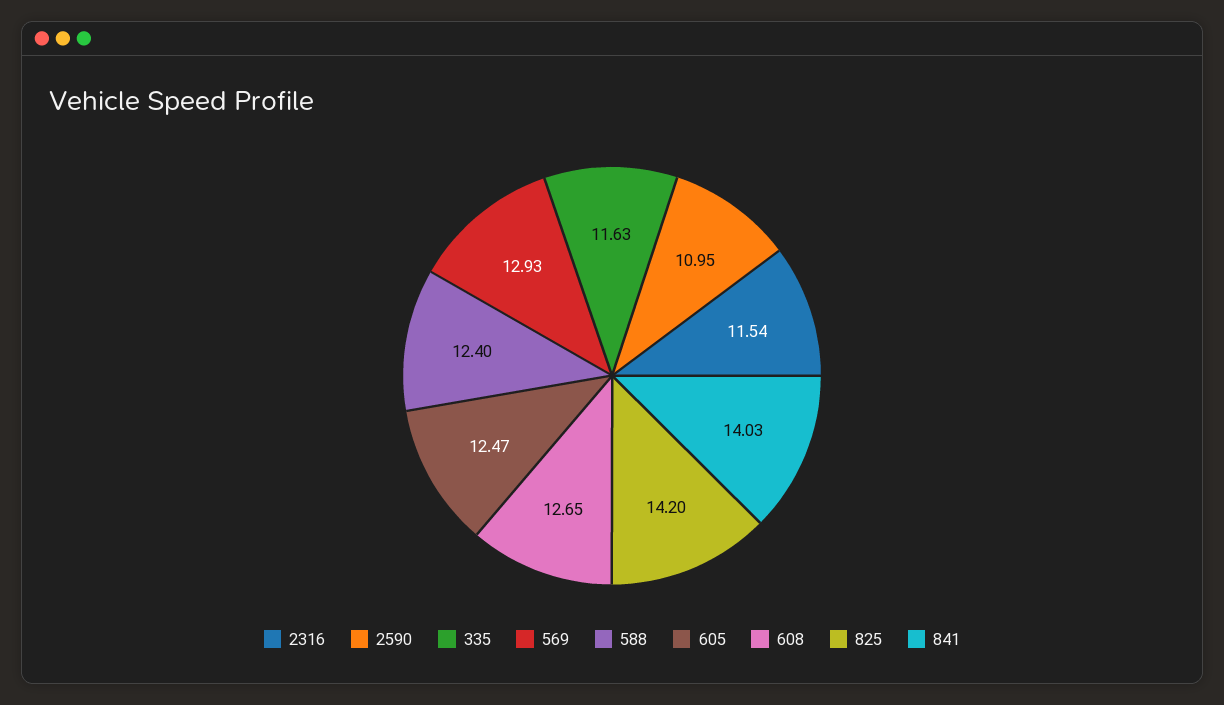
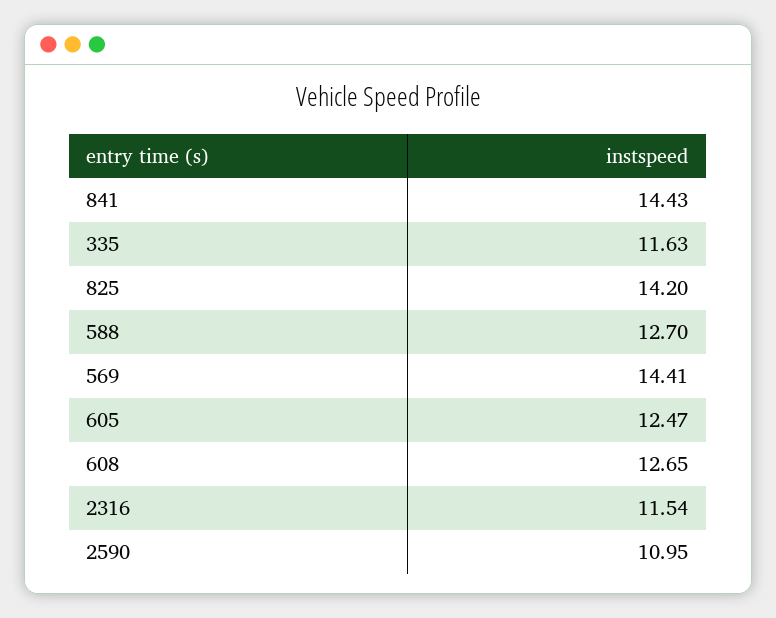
  {
    "2316": 11.54,
    "2590": 10.95,
    "335": 11.63,
-   "569": 12.93,
+   "569": 14.41,
-   "588": 12.4,
+   "588": 12.7,
    "605": 12.47,
    "608": 12.65,
    "825": 14.2,
-   "841": 14.03
+   "841": 14.43
  }

